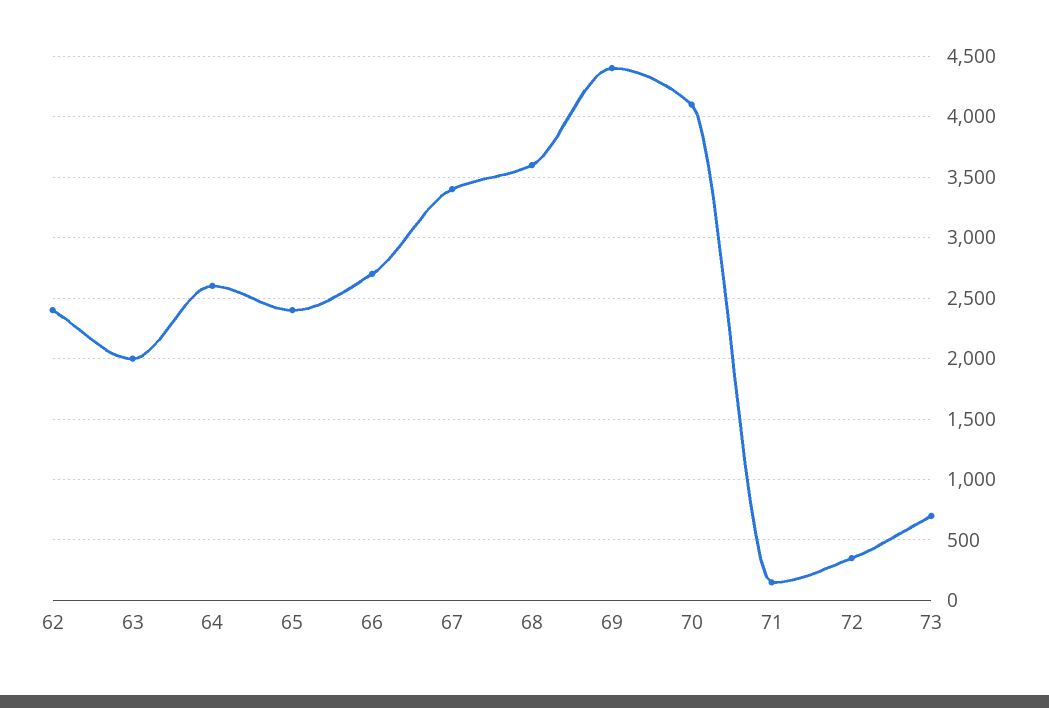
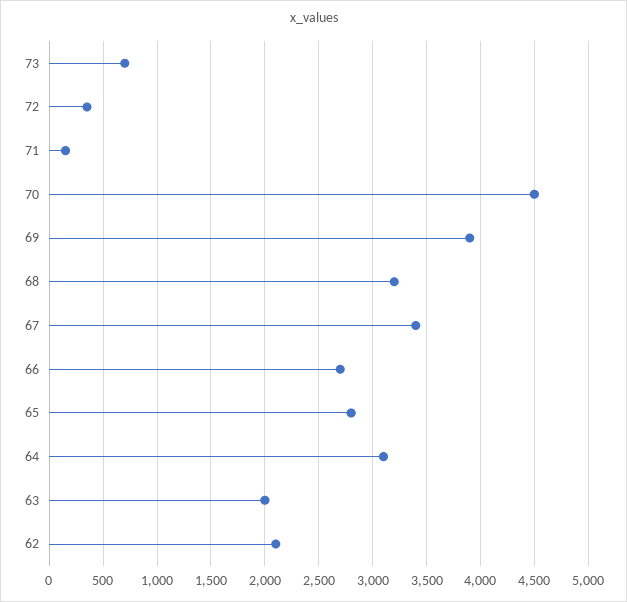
  {
-   "62": 2400,
+   "62": 2100,
    "63": 2000,
-   "64": 2600,
+   "64": 3100,
-   "65": 2400,
+   "65": 2800,
    "66": 2700,
    "67": 3400,
-   "68": 3600,
+   "68": 3200,
-   "69": 4400,
+   "69": 3900,
-   "70": 4100,
+   "70": 4500,
    "71": 150,
    "72": 350,
    "73": 700
  }

